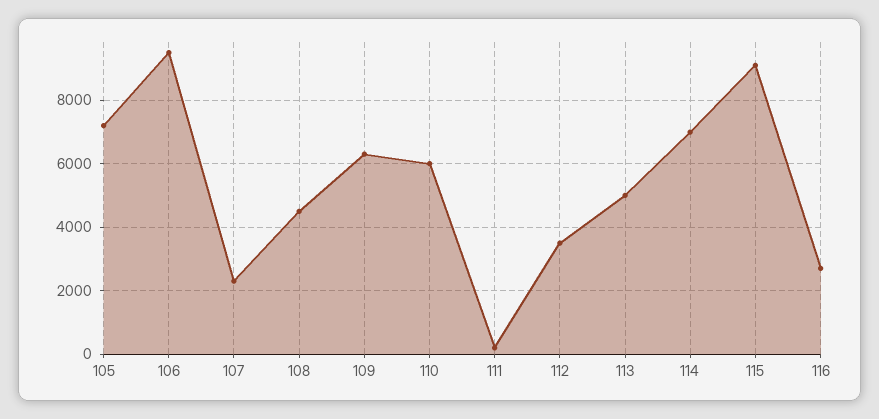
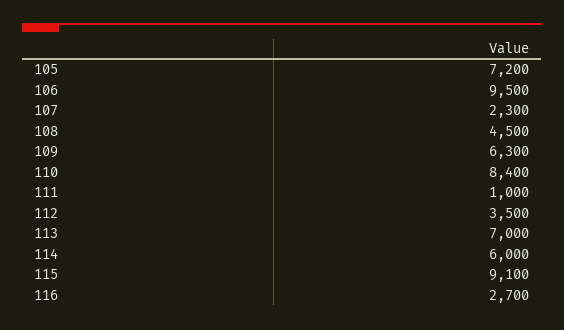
  {
    "105": 7200,
    "106": 9500,
    "107": 2300,
    "108": 4500,
    "109": 6300,
-   "110": 6000,
+   "110": 8400,
-   "111": 200,
+   "111": 1000,
    "112": 3500,
-   "113": 5000,
+   "113": 7000,
-   "114": 7000,
+   "114": 6000,
    "115": 9100,
    "116": 2700
  }

